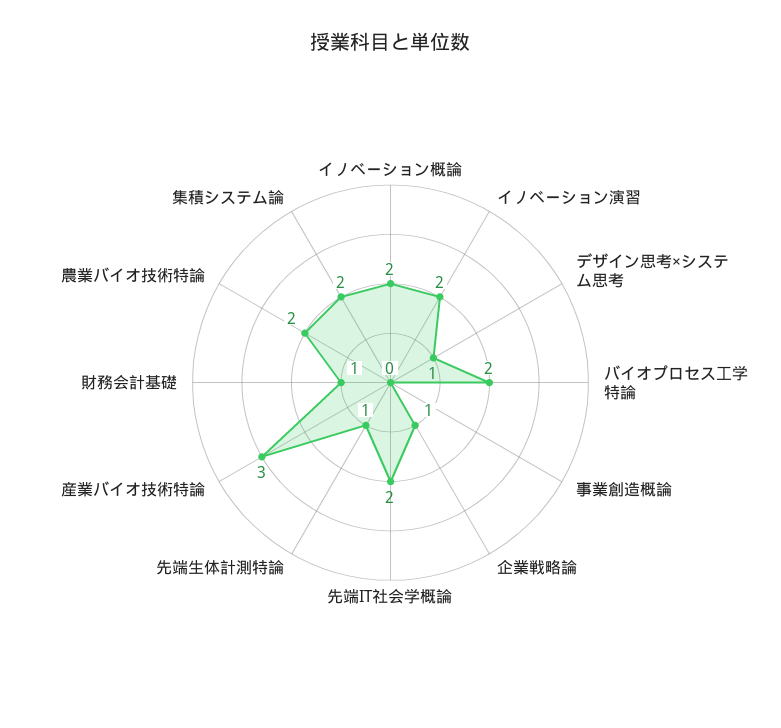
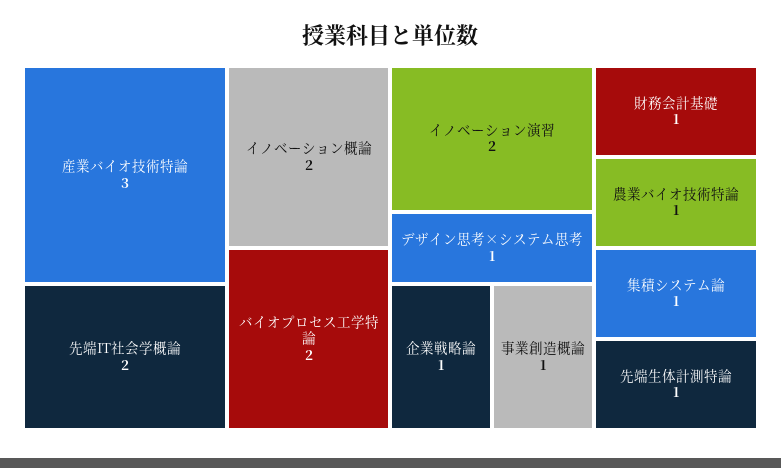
  {
    "イノベーション概論": 2,
    "イノベーション演習": 2,
    "デザイン思考×システム思考": 1,
    "バイオプロセス工学特論": 2,
-   "事業創造概論": 0,
+   "事業創造概論": 1,
    "企業戦略論": 1,
    "先端IT社会学概論": 2,
    "先端生体計測特論": 1,
    "産業バイオ技術特論": 3,
    "財務会計基礎": 1,
-   "農業バイオ技術特論": 2,
+   "農業バイオ技術特論": 1,
-   "集積システム論": 2
+   "集積システム論": 1
  }

